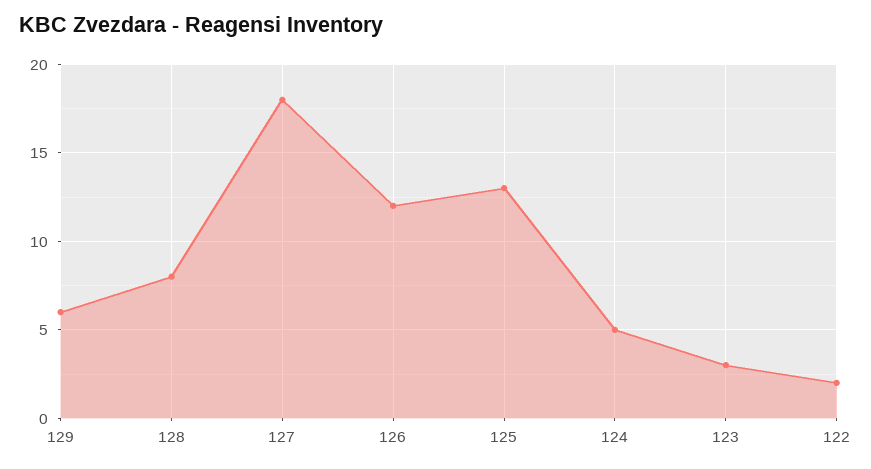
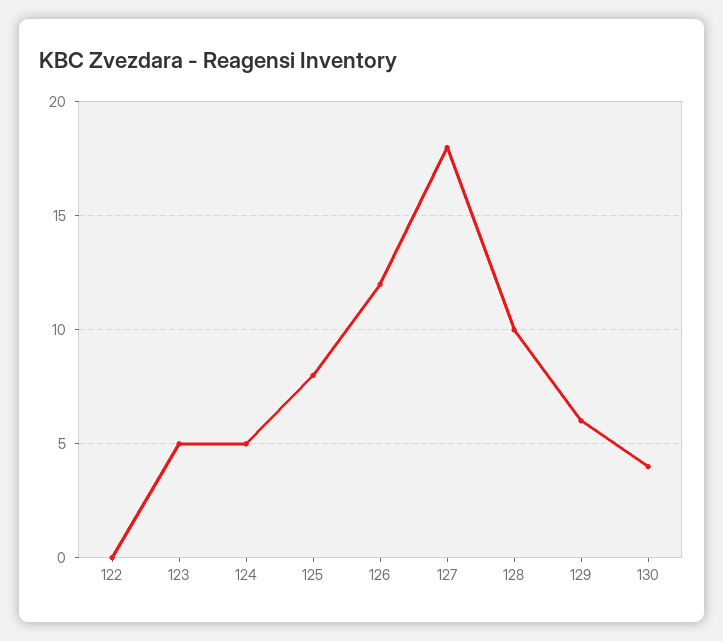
  {
    "129": 6,
-   "128": 8,
+   "128": 10,
    "127": 18,
    "126": 12,
-   "125": 13,
+   "125": 8,
    "124": 5,
-   "123": 3,
+   "123": 5,
-   "122": 2
+   "122": 0,
+   "130": 4
  }

